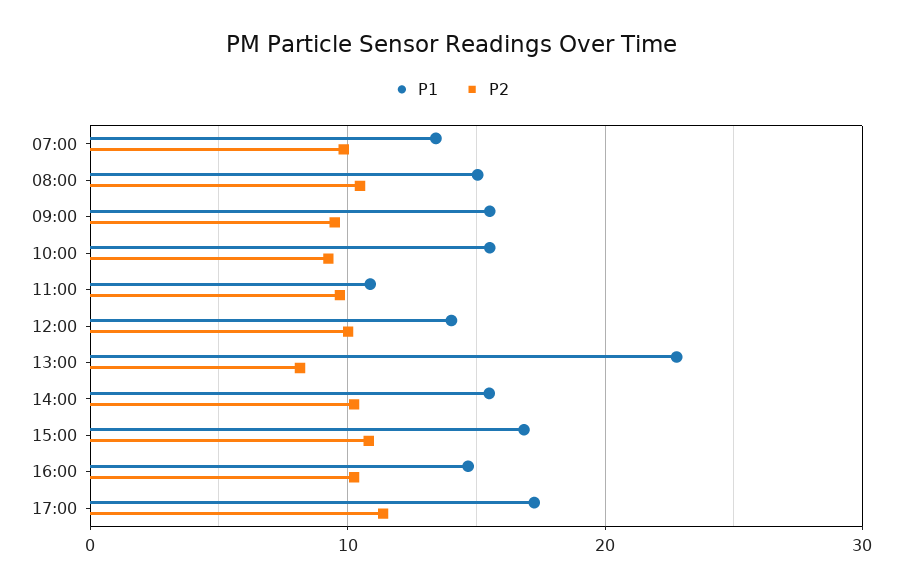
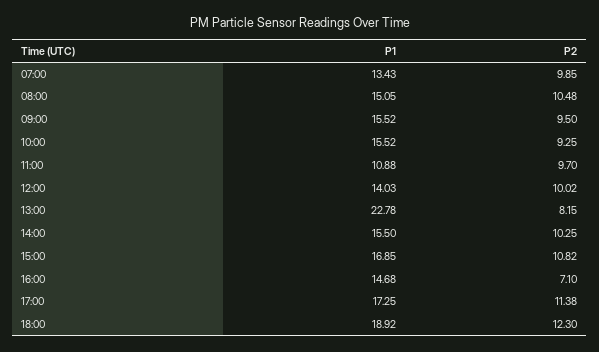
  {
    "P1": {
      "07:00": 13.43,
      "08:00": 15.05,
      "09:00": 15.52,
      "10:00": 15.52,
      "11:00": 10.88,
      "12:00": 14.03,
      "13:00": 22.78,
      "14:00": 15.5,
      "15:00": 16.85,
      "16:00": 14.68,
-     "17:00": 17.25
+     "17:00": 17.25,
+     "18:00": 18.92
    },
    "P2": {
      "07:00": 9.85,
      "08:00": 10.48,
      "09:00": 9.5,
      "10:00": 9.25,
      "11:00": 9.7,
      "12:00": 10.02,
      "13:00": 8.15,
      "14:00": 10.25,
      "15:00": 10.82,
-     "16:00": 10,
+     "16:00": 7.1,
-     "17:00": 11.38
+     "17:00": 11.38,
+     "18:00": 12.3
    }
  }

